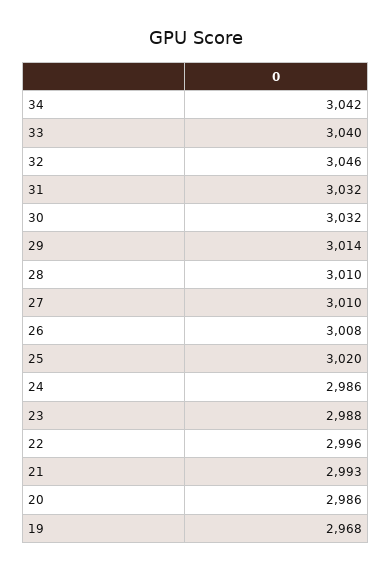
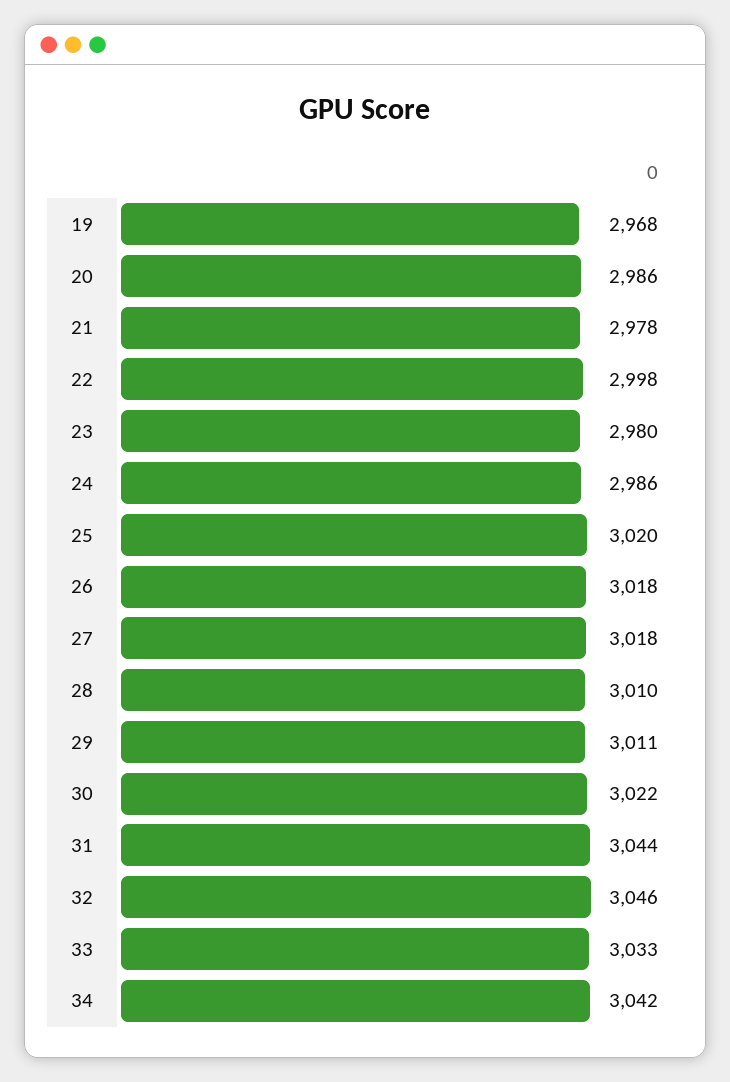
  {
    "34": 3042,
-   "33": 3040,
+   "33": 3033,
    "32": 3046,
-   "31": 3032,
+   "31": 3044,
-   "30": 3032,
+   "30": 3022,
-   "29": 3014,
+   "29": 3011,
    "28": 3010,
-   "27": 3010,
+   "27": 3018,
-   "26": 3008,
+   "26": 3018,
    "25": 3020,
    "24": 2986,
-   "23": 2988,
+   "23": 2980,
-   "22": 2996,
+   "22": 2998,
-   "21": 2993,
+   "21": 2978,
    "20": 2986,
    "19": 2968
  }

